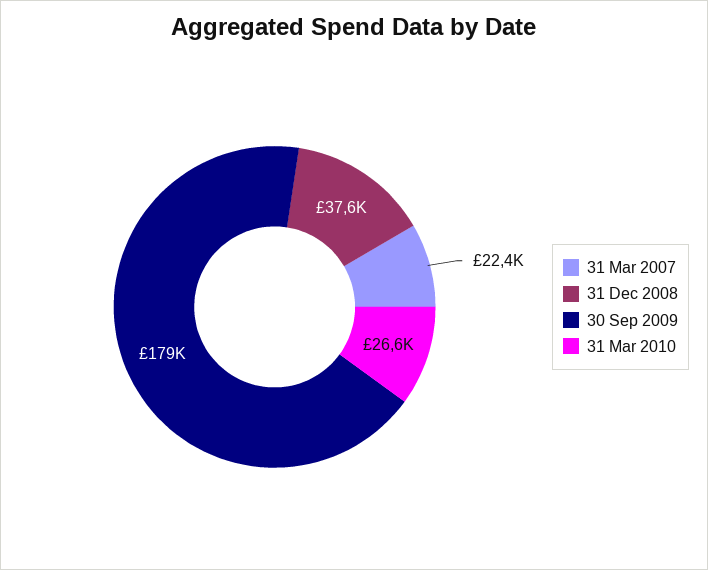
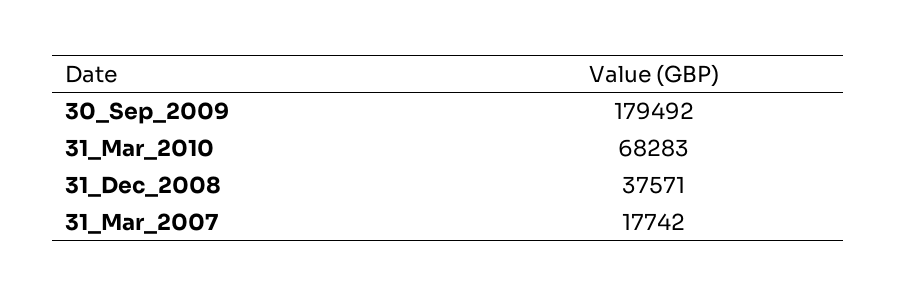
  {
-   "31 Mar 2007": 22400,
+   "31 Mar 2007": 17742,
    "31 Dec 2008": 37571,
    "30 Sep 2009": 179492,
-   "31 Mar 2010": 26600
+   "31 Mar 2010": 68283
  }

